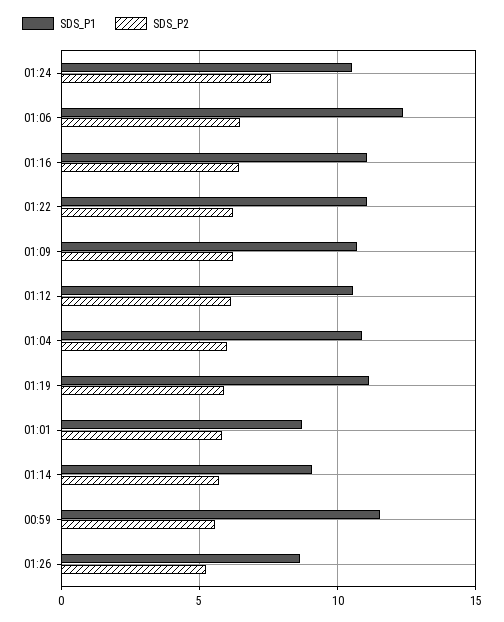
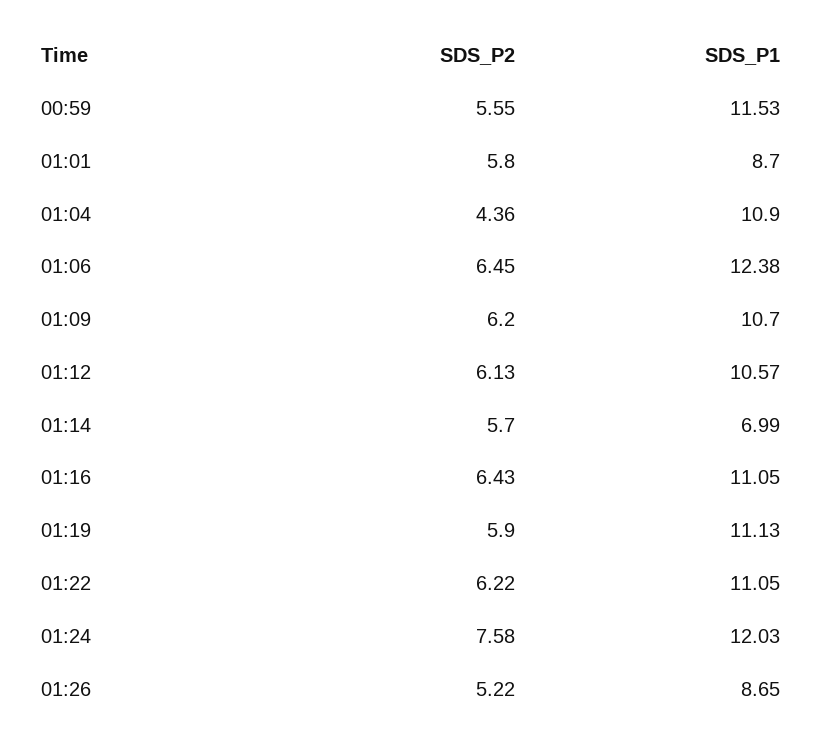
  {
    "SDS_P1": {
-     "01:24": 10.5,
+     "01:24": 12.03,
      "01:06": 12.38,
      "01:16": 11.05,
      "01:22": 11.05,
      "01:09": 10.7,
      "01:12": 10.57,
      "01:04": 10.9,
      "01:19": 11.13,
      "01:01": 8.7,
-     "01:14": 9,
+     "01:14": 6.99,
      "00:59": 11.53,
      "01:26": 8.65
    },
    "SDS_P2": {
      "01:24": 7.58,
      "01:06": 6.45,
      "01:16": 6.43,
      "01:22": 6.22,
      "01:09": 6.2,
      "01:12": 6.13,
-     "01:04": 6,
+     "01:04": 4.36,
      "01:19": 5.9,
      "01:01": 5.8,
      "01:14": 5.7,
      "00:59": 5.55,
      "01:26": 5.22
    }
  }

